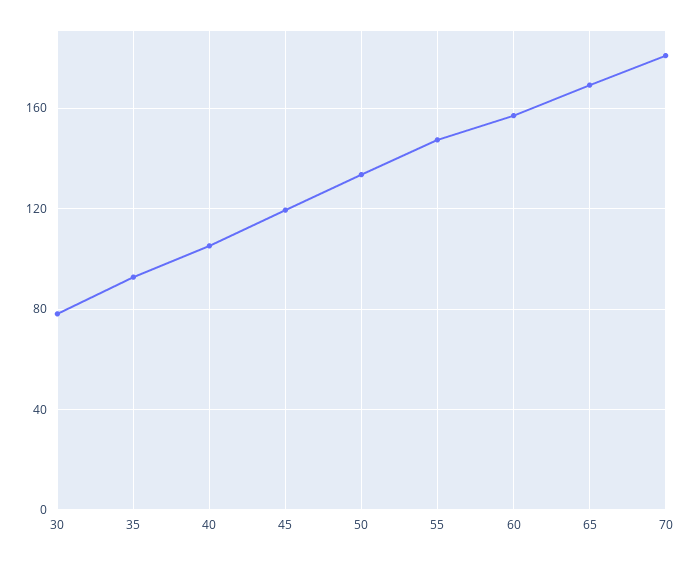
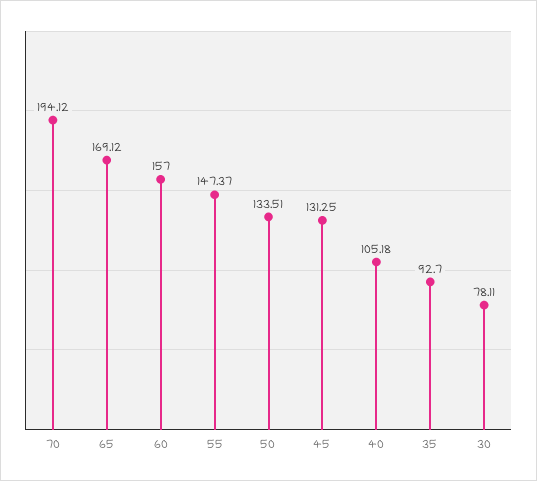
  {
    "30": 78.11,
    "35": 92.7,
    "40": 105.18,
-   "45": 120,
+   "45": 131.25,
    "50": 133.51,
    "55": 147.37,
    "60": 157,
    "65": 169.12,
-   "70": 180
+   "70": 194.12
  }

